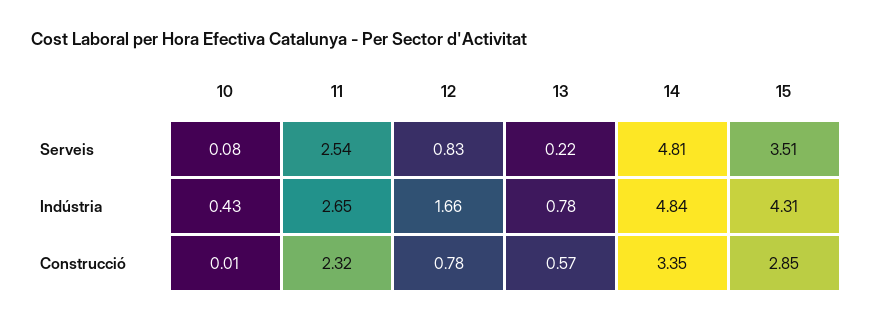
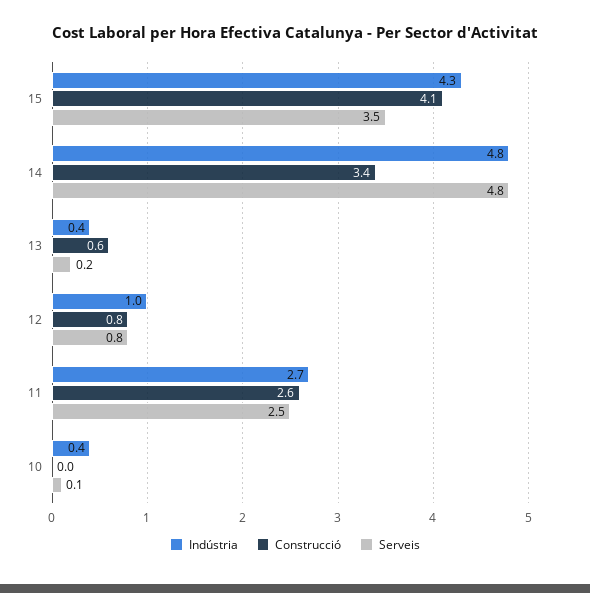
  {
    "Serveis": {
      "10": 0.08,
      "11": 2.54,
      "12": 0.83,
      "13": 0.22,
      "14": 4.81,
      "15": 3.51
    },
    "Indústria": {
      "10": 0.43,
      "11": 2.65,
-     "12": 1.66,
+     "12": 1,
-     "13": 0.78,
+     "13": 0.4,
      "14": 4.84,
      "15": 4.31
    },
    "Construcció": {
      "10": 0.01,
-     "11": 2.32,
+     "11": 2.6,
      "12": 0.78,
      "13": 0.57,
      "14": 3.35,
-     "15": 2.85
+     "15": 4.1
    }
  }

